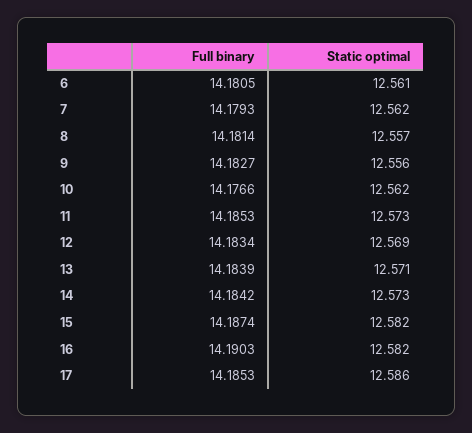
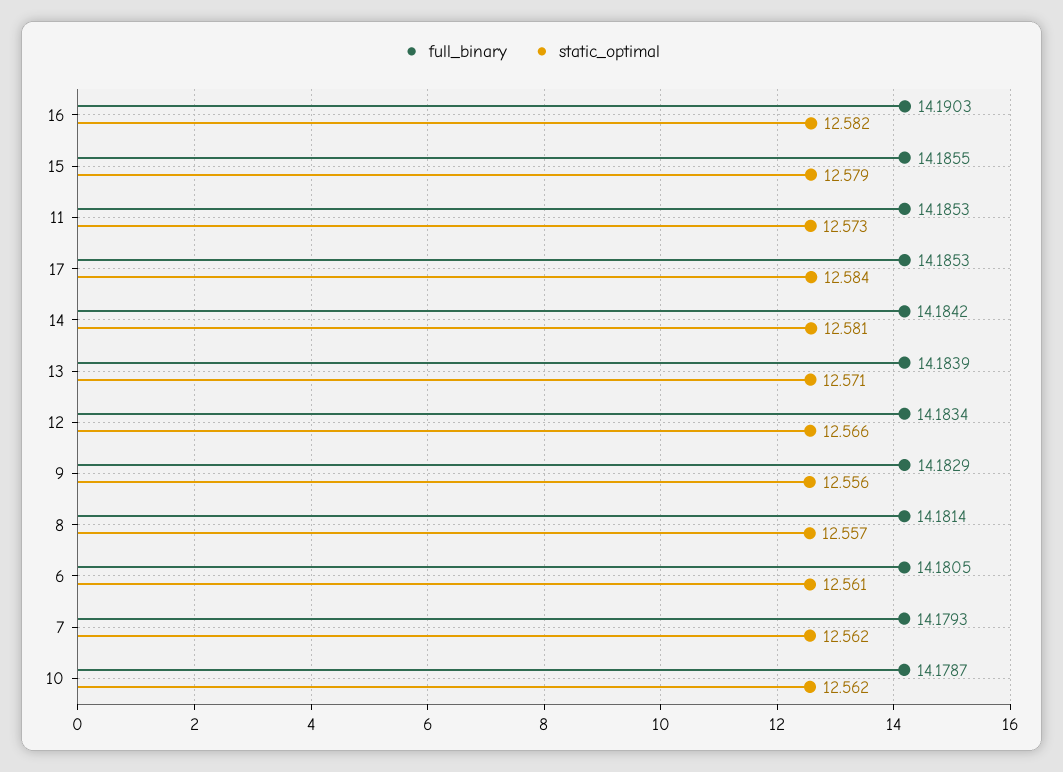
  {
    "Full binary": {
      "6": 14.1805,
      "7": 14.1793,
      "8": 14.1814,
-     "9": 14.1827,
+     "9": 14.1829,
-     "10": 14.1766,
+     "10": 14.1787,
      "11": 14.1853,
      "12": 14.1834,
      "13": 14.1839,
      "14": 14.1842,
-     "15": 14.1874,
+     "15": 14.1855,
      "16": 14.1903,
      "17": 14.1853
    },
    "Static optimal": {
      "6": 12.561,
      "7": 12.562,
      "8": 12.557,
      "9": 12.556,
      "10": 12.562,
      "11": 12.573,
-     "12": 12.569,
+     "12": 12.566,
      "13": 12.571,
-     "14": 12.573,
+     "14": 12.581,
-     "15": 12.582,
+     "15": 12.579,
      "16": 12.582,
-     "17": 12.586
+     "17": 12.584
    }
  }

